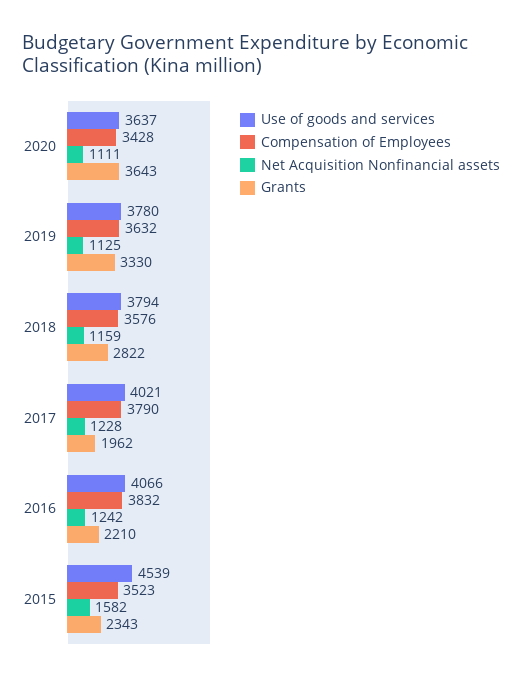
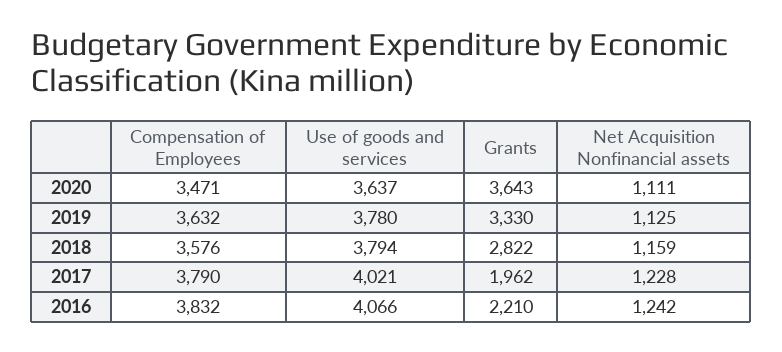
  {
    "Use of goods and services": {
      "2020": 3637,
      "2019": 3780,
      "2018": 3794,
      "2017": 4021,
-     "2016": 4066,
+     "2016": 4066
-     "2015": 4539
    },
    "Compensation of Employees": {
-     "2020": 3428,
+     "2020": 3471,
      "2019": 3632,
      "2018": 3576,
      "2017": 3790,
-     "2016": 3832,
+     "2016": 3832
-     "2015": 3523
    },
    "Net Acquisition Nonfinancial assets": {
      "2020": 1111,
      "2019": 1125,
      "2018": 1159,
      "2017": 1228,
-     "2016": 1242,
+     "2016": 1242
-     "2015": 1582
    },
    "Grants": {
      "2020": 3643,
      "2019": 3330,
      "2018": 2822,
      "2017": 1962,
-     "2016": 2210,
+     "2016": 2210
-     "2015": 2343
    }
  }

